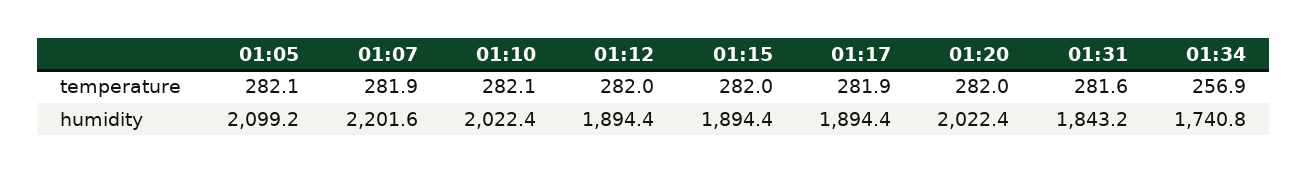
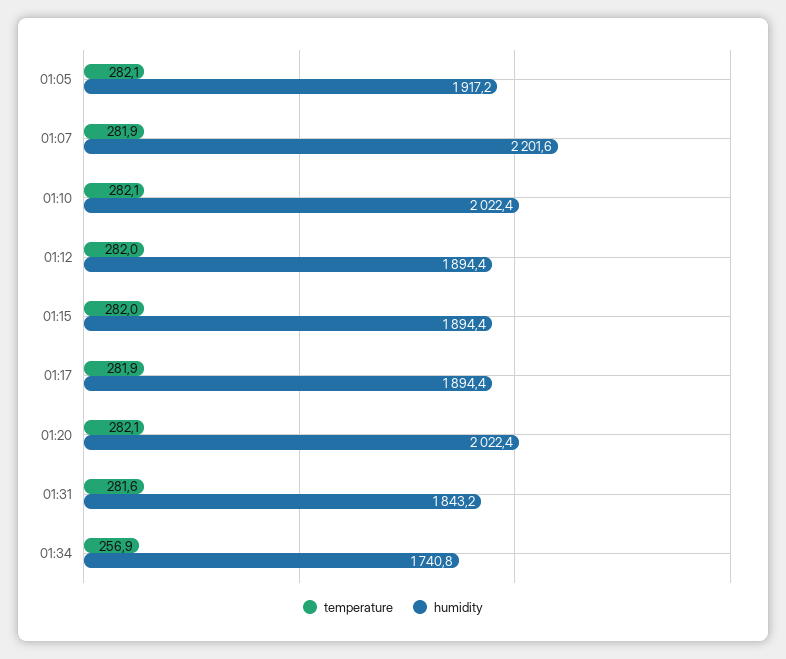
  {
    "temperature": {
      "01:05": 282.1,
      "01:07": 281.9,
      "01:10": 282.1,
      "01:12": 282,
      "01:15": 282,
      "01:17": 281.9,
-     "01:20": 282,
+     "01:20": 282.1,
      "01:31": 281.6,
      "01:34": 256.9
    },
    "humidity": {
-     "01:05": 2099.2,
+     "01:05": 1917.2,
      "01:07": 2201.6,
      "01:10": 2022.4,
      "01:12": 1894.4,
      "01:15": 1894.4,
      "01:17": 1894.4,
      "01:20": 2022.4,
      "01:31": 1843.2,
      "01:34": 1740.8
    }
  }

